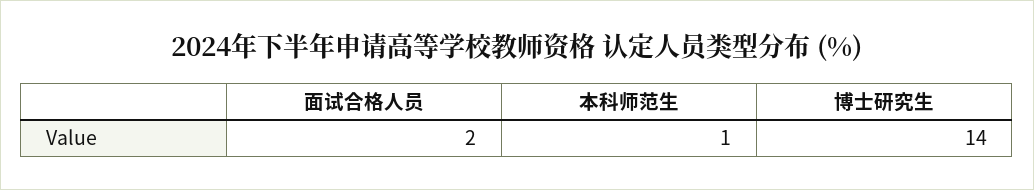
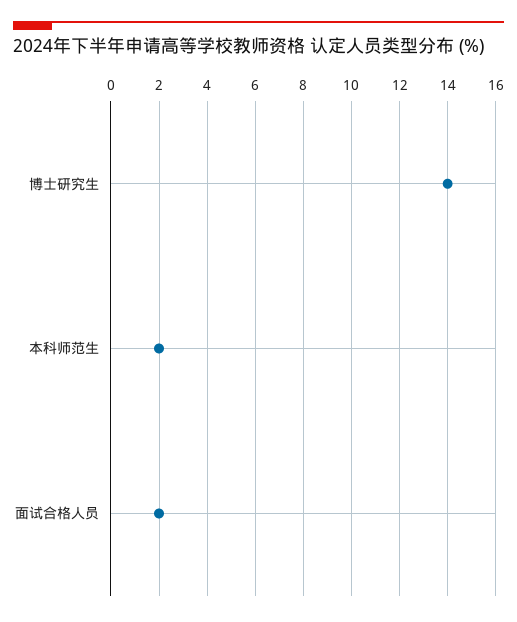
  {
    "面试合格人员": 2,
-   "本科师范生": 1,
+   "本科师范生": 2,
    "博士研究生": 14
  }

